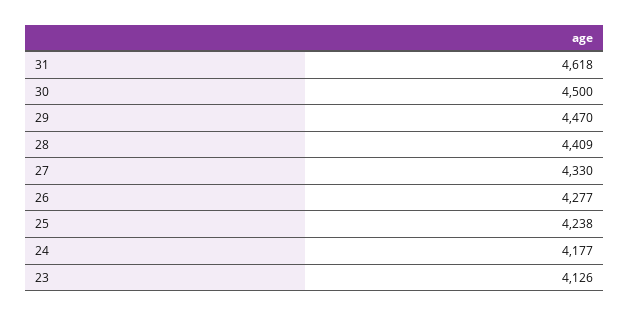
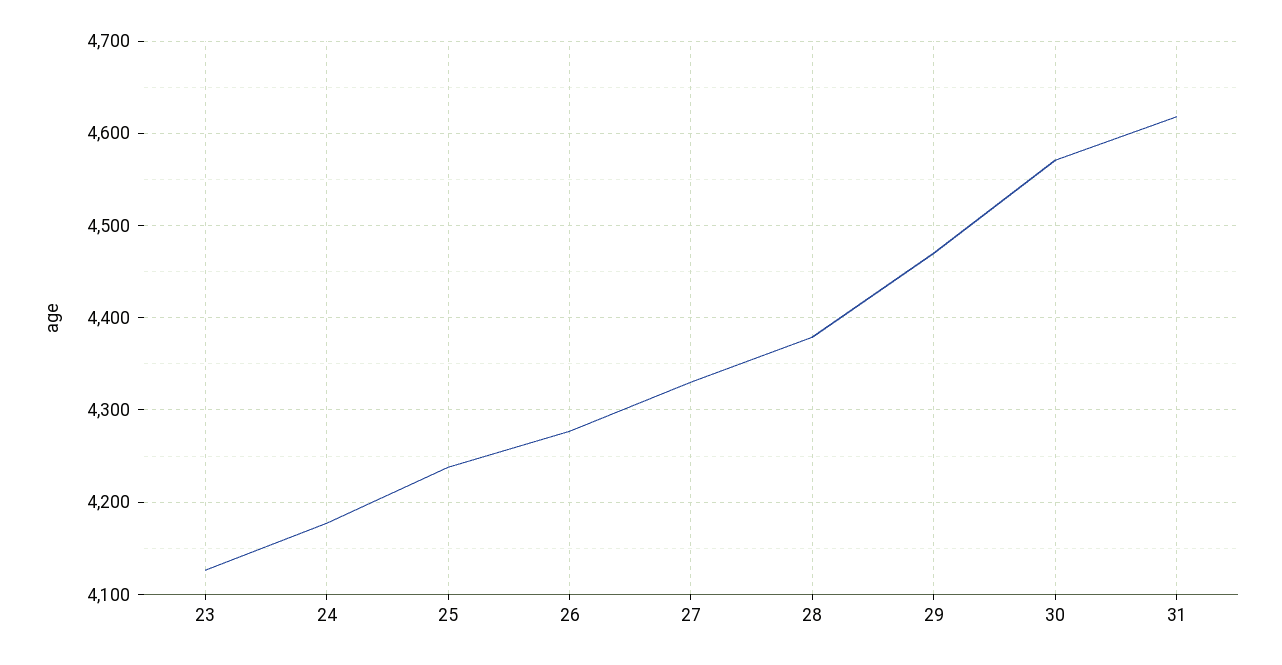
  {
    "31": 4618,
-   "30": 4500,
+   "30": 4570,
    "29": 4470,
-   "28": 4409,
+   "28": 4380,
    "27": 4330,
    "26": 4277,
    "25": 4238,
    "24": 4177,
    "23": 4126
  }

